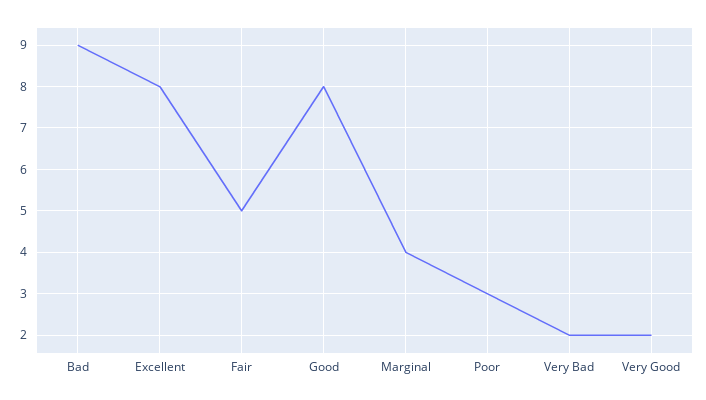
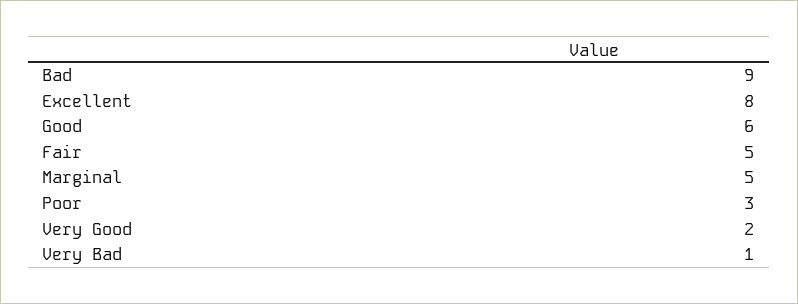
  {
    "Bad": 9,
    "Excellent": 8,
    "Fair": 5,
-   "Good": 8,
+   "Good": 6,
-   "Marginal": 4,
+   "Marginal": 5,
    "Poor": 3,
-   "Very Bad": 2,
+   "Very Bad": 1,
    "Very Good": 2
  }

